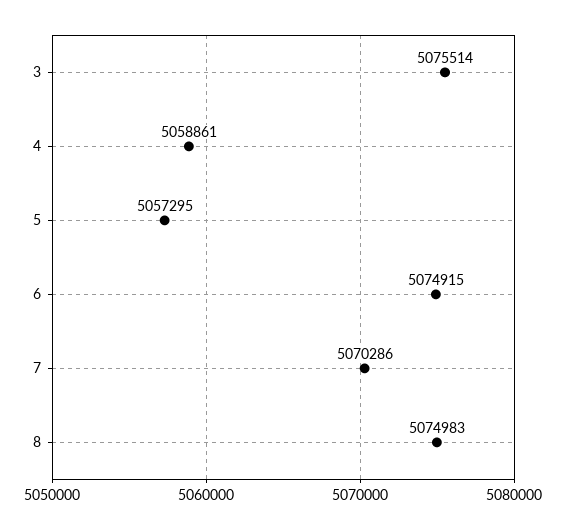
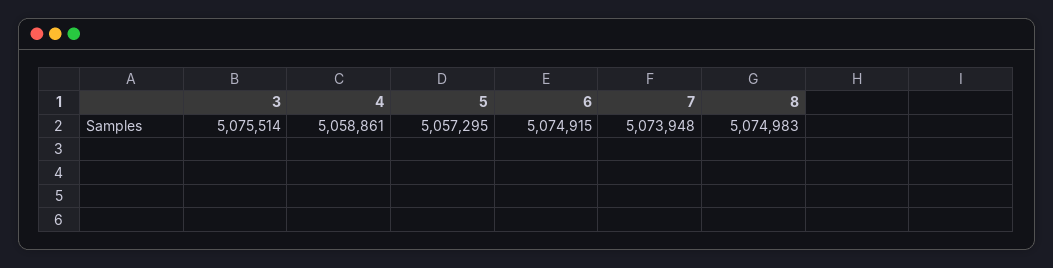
  {
    "3": 5075514,
    "4": 5058861,
    "5": 5057295,
    "6": 5074915,
-   "7": 5070286,
+   "7": 5073948,
    "8": 5074983
  }

